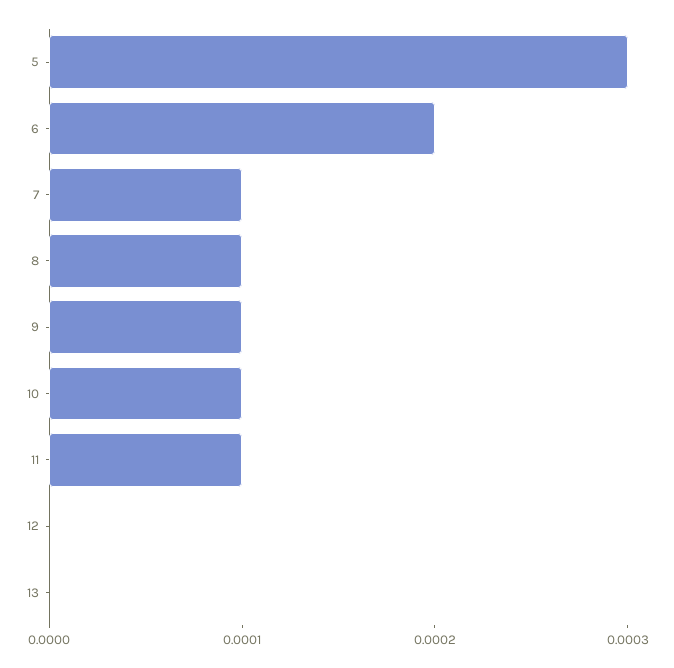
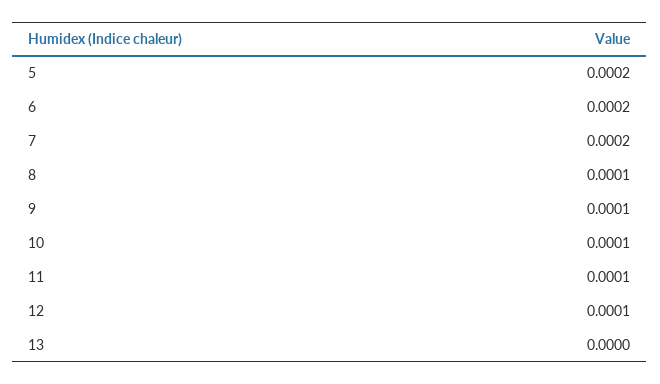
  {
-   "5": 0.0003,
+   "5": 0.0002,
    "6": 0.0002,
-   "7": 0.0001,
+   "7": 0.0002,
    "8": 0.0001,
    "9": 0.0001,
    "10": 0.0001,
    "11": 0.0001,
-   "12": 0,
+   "12": 0.0001,
    "13": 0
  }

